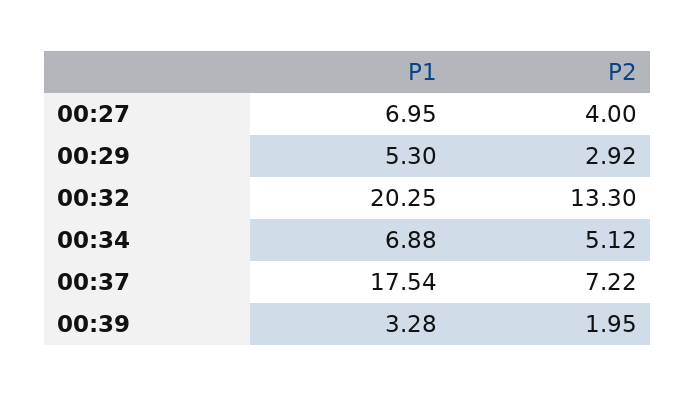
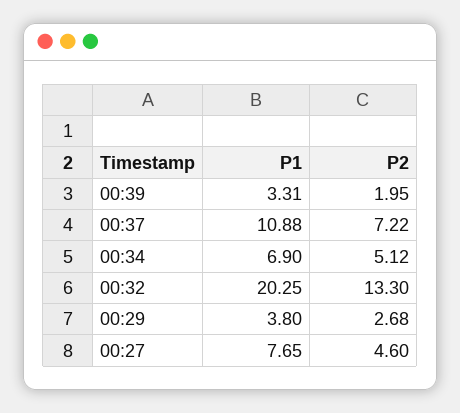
  {
    "P1": {
-     "00:27": 6.95,
+     "00:27": 7.65,
-     "00:29": 5.3,
+     "00:29": 3.8,
      "00:32": 20.25,
-     "00:34": 6.88,
+     "00:34": 6.9,
-     "00:37": 17.54,
+     "00:37": 10.88,
-     "00:39": 3.28
+     "00:39": 3.31
    },
    "P2": {
-     "00:27": 4,
+     "00:27": 4.6,
-     "00:29": 2.92,
+     "00:29": 2.68,
      "00:32": 13.3,
      "00:34": 5.12,
      "00:37": 7.22,
      "00:39": 1.95
    }
  }

